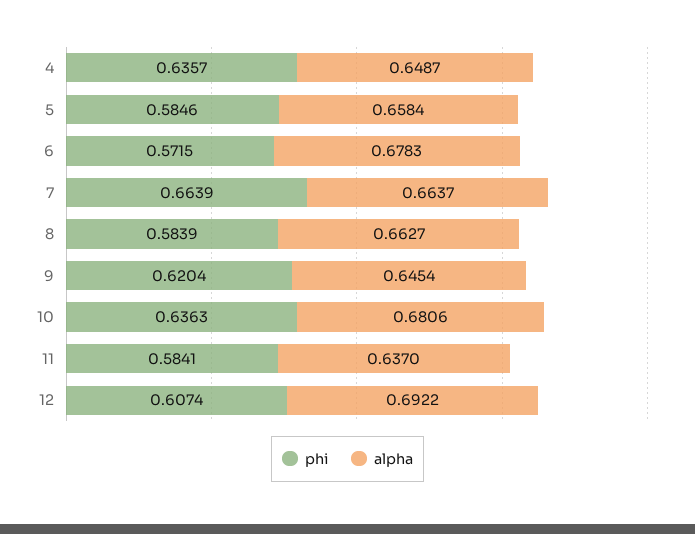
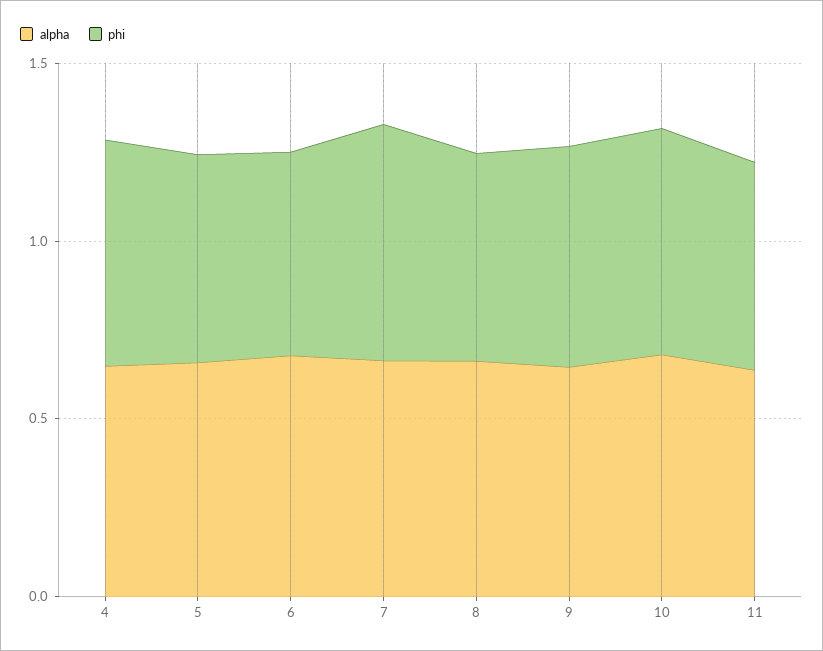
  {
    "phi": {
      "4": 0.6357,
      "5": 0.5846,
      "6": 0.5715,
      "7": 0.6639,
      "8": 0.5839,
      "9": 0.6204,
      "10": 0.6363,
-     "11": 0.5841,
+     "11": 0.5841
-     "12": 0.6074
    },
    "alpha": {
      "4": 0.6487,
      "5": 0.6584,
      "6": 0.6783,
      "7": 0.6637,
      "8": 0.6627,
      "9": 0.6454,
      "10": 0.6806,
-     "11": 0.637,
+     "11": 0.637
-     "12": 0.6922
    }
  }

